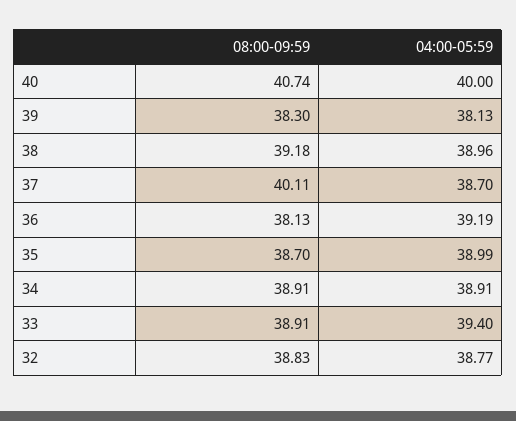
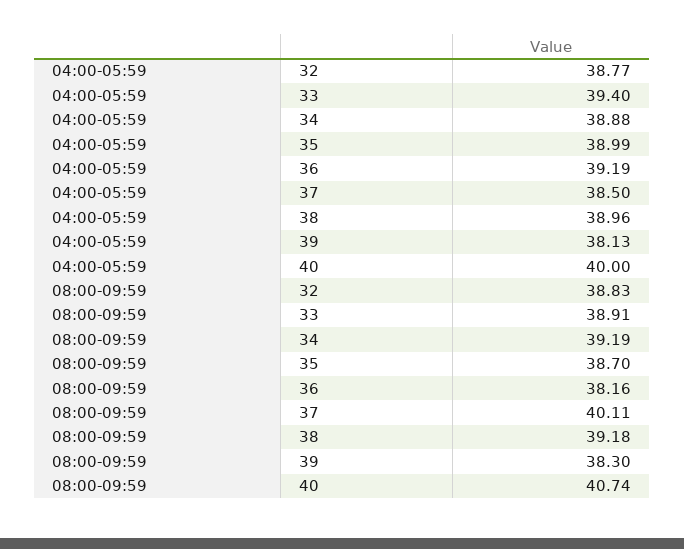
  {
    "08:00-09:59": {
      "40": 40.74,
      "39": 38.3,
      "38": 39.18,
      "37": 40.11,
-     "36": 38.13,
+     "36": 38.16,
      "35": 38.7,
-     "34": 38.91,
+     "34": 39.19,
      "33": 38.91,
      "32": 38.83
    },
    "04:00-05:59": {
      "40": 40,
      "39": 38.13,
      "38": 38.96,
-     "37": 38.7,
+     "37": 38.5,
      "36": 39.19,
      "35": 38.99,
-     "34": 38.91,
+     "34": 38.88,
      "33": 39.4,
      "32": 38.77
    }
  }

